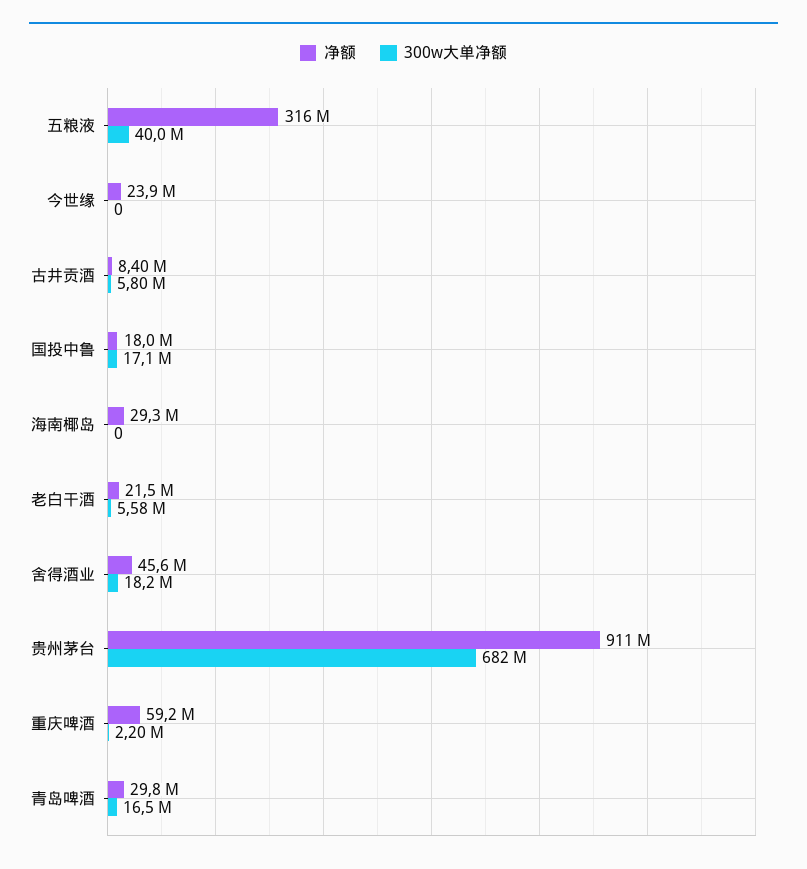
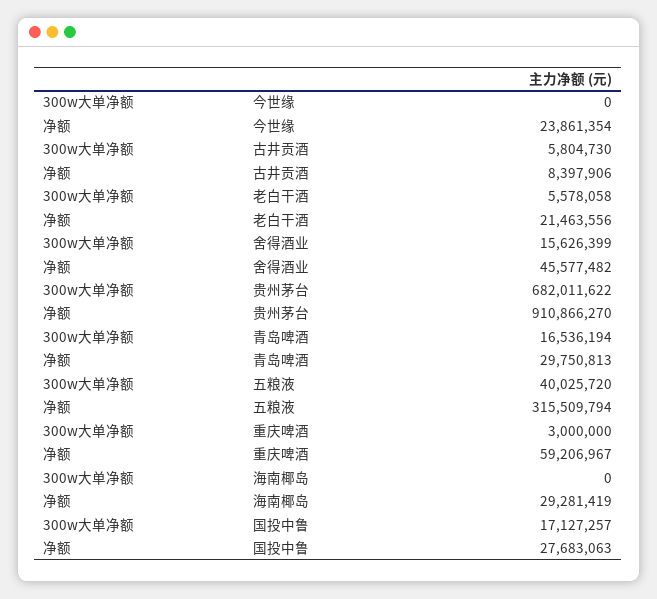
  {
    "净额": {
      "五粮液": 315509794,
      "今世缘": 23861354,
      "古井贡酒": 8397906,
-     "国投中鲁": 18000000,
+     "国投中鲁": 27683063,
      "海南椰岛": 29281419,
      "老白干酒": 21463556,
      "舍得酒业": 45577482,
      "贵州茅台": 910866270,
      "重庆啤酒": 59206967,
      "青岛啤酒": 29750813
    },
    "300w大单净额": {
      "五粮液": 40025720,
      "今世缘": 0,
      "古井贡酒": 5804730,
      "国投中鲁": 17127257,
      "海南椰岛": 0,
      "老白干酒": 5578058,
-     "舍得酒业": 18200000,
+     "舍得酒业": 15626399,
      "贵州茅台": 682011622,
-     "重庆啤酒": 2200000,
+     "重庆啤酒": 3000000,
      "青岛啤酒": 16536194
    }
  }

